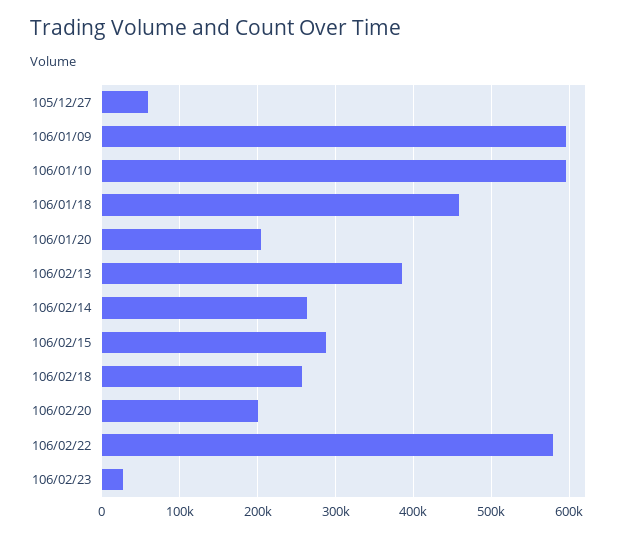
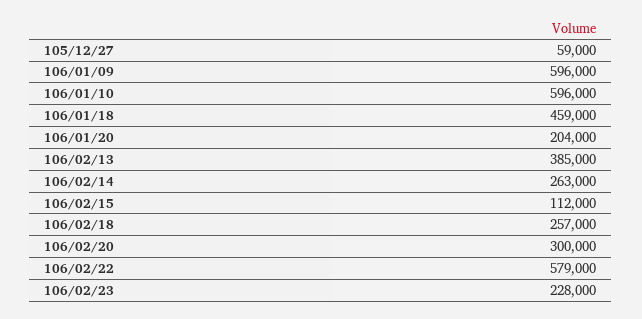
  {
    "105/12/27": 59000,
    "106/01/09": 596000,
    "106/01/10": 596000,
    "106/01/18": 459000,
    "106/01/20": 204000,
    "106/02/13": 385000,
    "106/02/14": 263000,
-   "106/02/15": 290000,
+   "106/02/15": 112000,
    "106/02/18": 257000,
-   "106/02/20": 200000,
+   "106/02/20": 300000,
    "106/02/22": 579000,
-   "106/02/23": 30000
+   "106/02/23": 228000
  }

